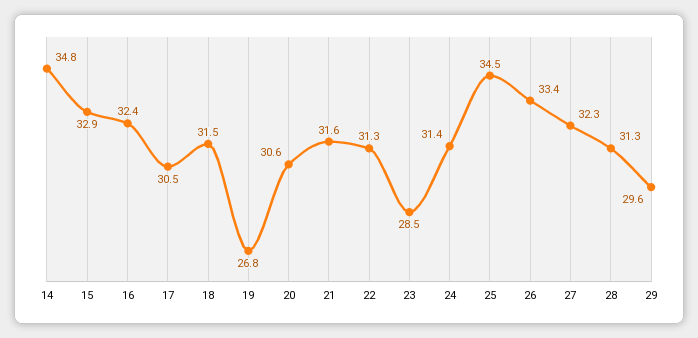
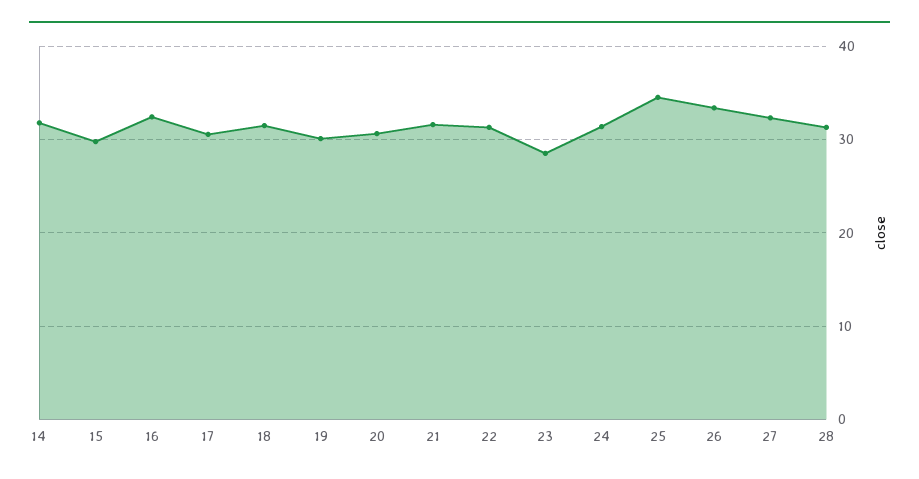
  {
-   "14": 34.8,
+   "14": 32,
-   "15": 32.9,
+   "15": 30,
    "16": 32.4,
    "17": 30.5,
    "18": 31.5,
-   "19": 26.8,
+   "19": 30,
    "20": 30.6,
    "21": 31.6,
    "22": 31.3,
    "23": 28.5,
    "24": 31.4,
    "25": 34.5,
    "26": 33.4,
    "27": 32.3,
-   "28": 31.3,
+   "28": 31.3
-   "29": 29.6
  }

